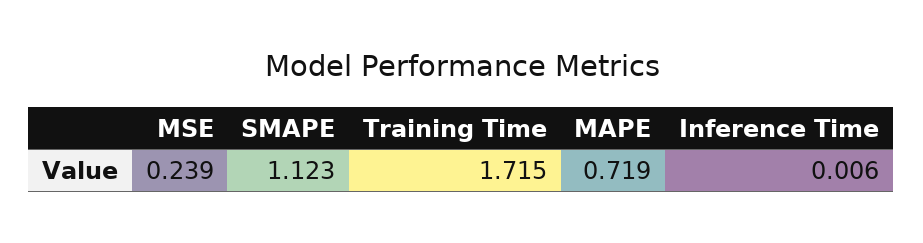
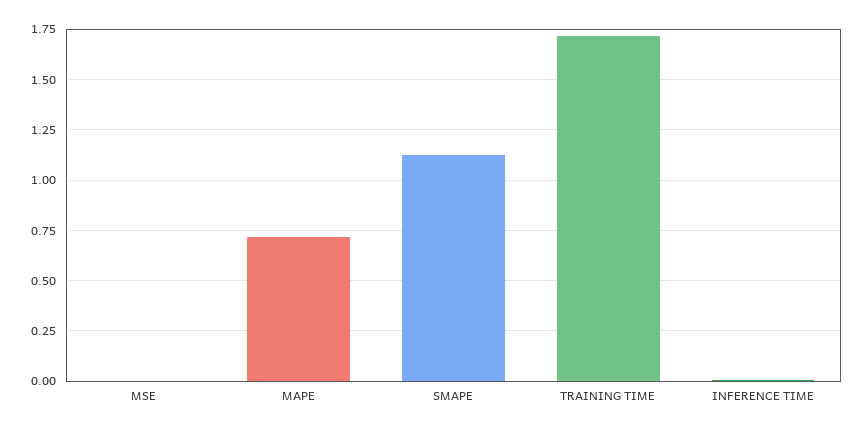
  {
-   "MSE": 0.239,
+   "MSE": 0,
    "SMAPE": 1.123,
    "Training Time": 1.715,
    "MAPE": 0.719,
    "Inference Time": 0.006
  }

